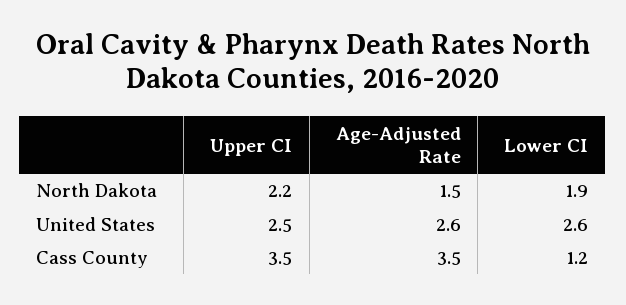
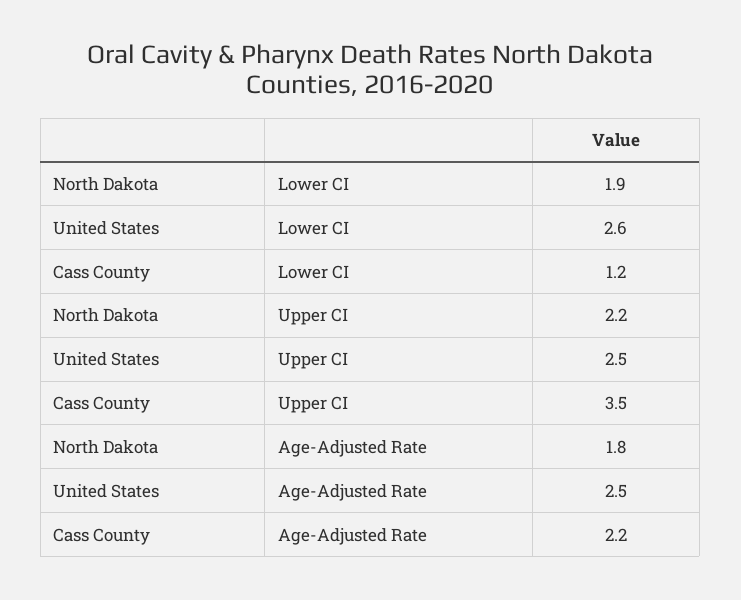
  {
    "Upper CI": {
      "North Dakota": 2.2,
      "United States": 2.5,
      "Cass County": 3.5
    },
    "Age-Adjusted Rate": {
-     "North Dakota": 1.5,
+     "North Dakota": 1.8,
-     "United States": 2.6,
+     "United States": 2.5,
-     "Cass County": 3.5
+     "Cass County": 2.2
    },
    "Lower CI": {
      "North Dakota": 1.9,
      "United States": 2.6,
      "Cass County": 1.2
    }
  }

